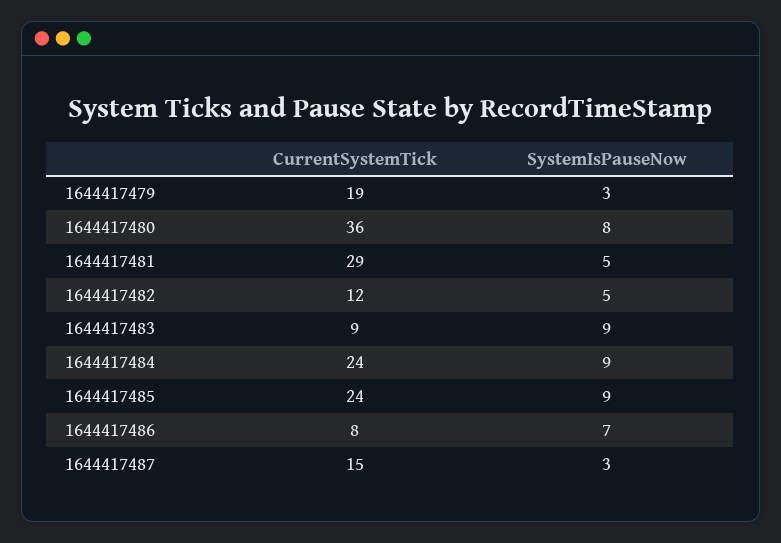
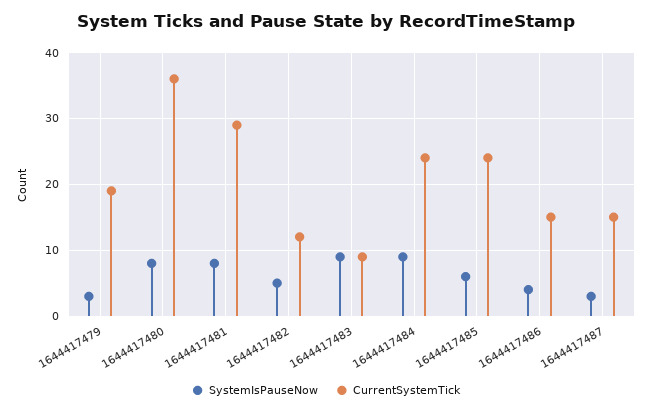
  {
    "CurrentSystemTick": {
      "1644417479": 19,
      "1644417480": 36,
      "1644417481": 29,
      "1644417482": 12,
      "1644417483": 9,
      "1644417484": 24,
      "1644417485": 24,
-     "1644417486": 8,
+     "1644417486": 15,
      "1644417487": 15
    },
    "SystemIsPauseNow": {
      "1644417479": 3,
      "1644417480": 8,
-     "1644417481": 5,
+     "1644417481": 8,
      "1644417482": 5,
      "1644417483": 9,
      "1644417484": 9,
-     "1644417485": 9,
+     "1644417485": 6,
-     "1644417486": 7,
+     "1644417486": 4,
      "1644417487": 3
    }
  }

